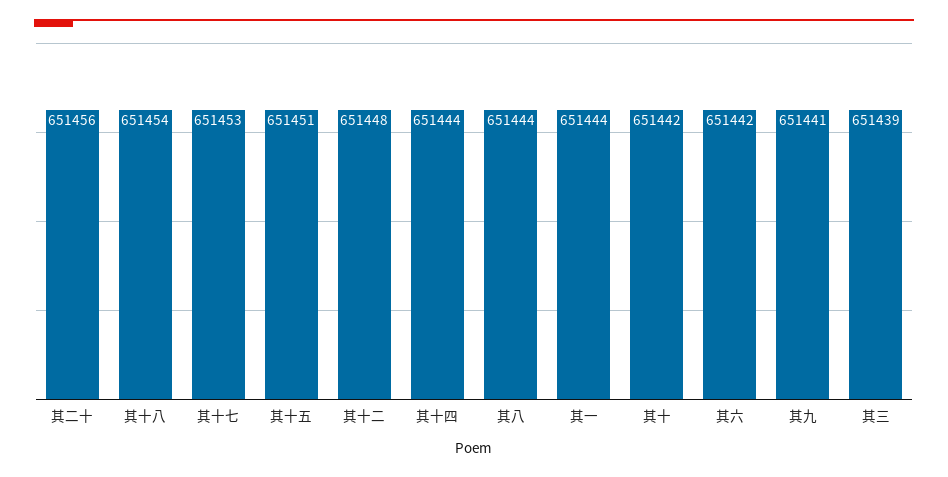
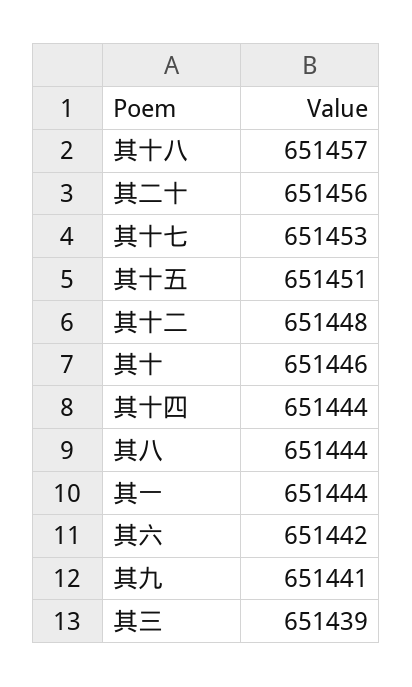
  {
    "其二十": 651456,
-   "其十八": 651454,
+   "其十八": 651457,
    "其十七": 651453,
    "其十五": 651451,
    "其十二": 651448,
    "其十四": 651444,
    "其八": 651444,
    "其一": 651444,
-   "其十": 651442,
+   "其十": 651446,
    "其六": 651442,
    "其九": 651441,
    "其三": 651439
  }

